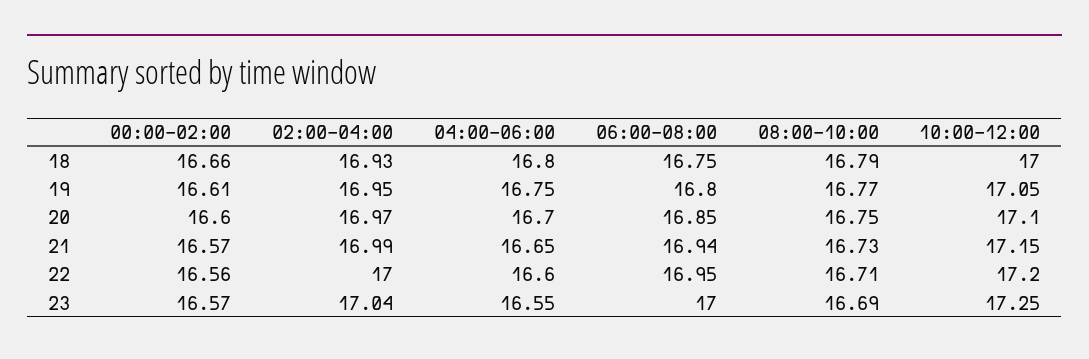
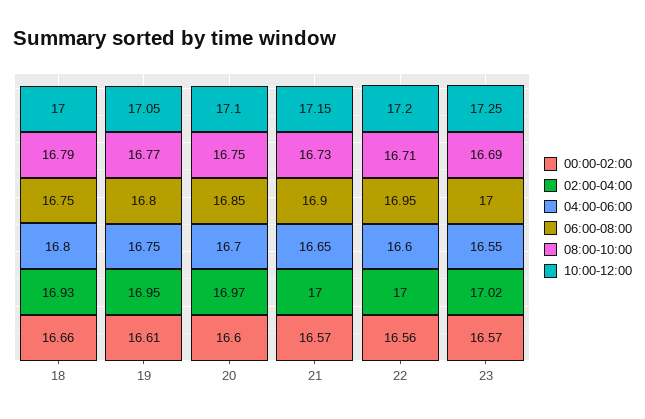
  {
    "00:00-02:00": {
      "18": 16.66,
      "19": 16.61,
      "20": 16.6,
      "21": 16.57,
      "22": 16.56,
      "23": 16.57
    },
    "02:00-04:00": {
      "18": 16.93,
      "19": 16.95,
      "20": 16.97,
-     "21": 16.99,
+     "21": 17,
      "22": 17,
-     "23": 17.04
+     "23": 17.02
    },
    "04:00-06:00": {
      "18": 16.8,
      "19": 16.75,
      "20": 16.7,
      "21": 16.65,
      "22": 16.6,
      "23": 16.55
    },
    "06:00-08:00": {
      "18": 16.75,
      "19": 16.8,
      "20": 16.85,
-     "21": 16.94,
+     "21": 16.9,
      "22": 16.95,
      "23": 17
    },
    "08:00-10:00": {
      "18": 16.79,
      "19": 16.77,
      "20": 16.75,
      "21": 16.73,
      "22": 16.71,
      "23": 16.69
    },
    "10:00-12:00": {
      "18": 17,
      "19": 17.05,
      "20": 17.1,
      "21": 17.15,
      "22": 17.2,
      "23": 17.25
    }
  }

